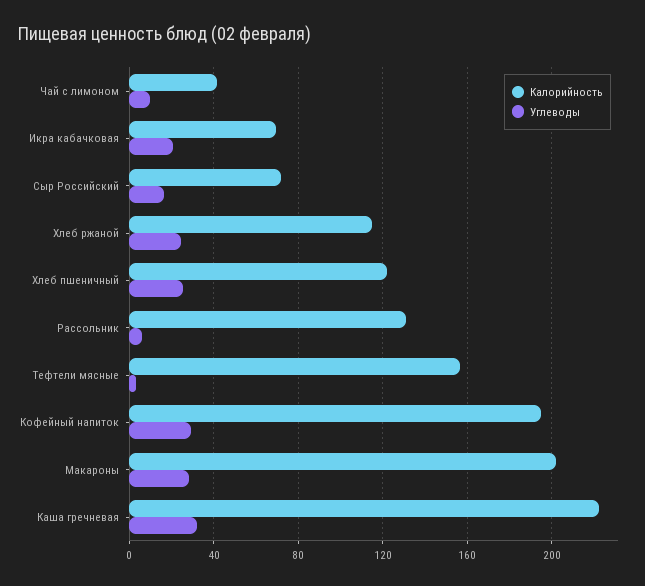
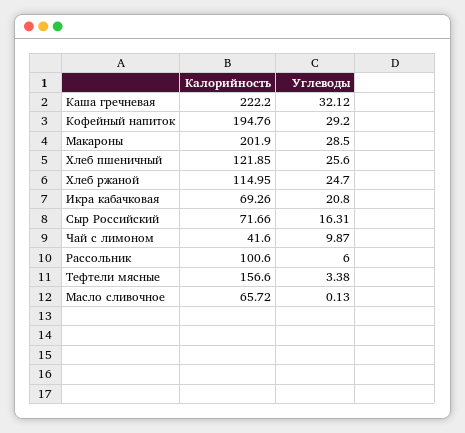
  {
    "Калорийность": {
      "Чай с лимоном": 41.6,
      "Икра кабачковая": 69.26,
      "Сыр Российский": 71.66,
      "Хлеб ржаной": 114.95,
      "Хлеб пшеничный": 121.85,
-     "Рассольник": 130,
+     "Рассольник": 100.6,
      "Тефтели мясные": 156.6,
      "Кофейный напиток": 194.76,
      "Макароны": 201.9,
-     "Каша гречневая": 222.2
+     "Каша гречневая": 222.2,
+     "Масло сливочное": 65.72
    },
    "Углеводы": {
      "Чай с лимоном": 9.87,
      "Икра кабачковая": 20.8,
      "Сыр Российский": 16.31,
      "Хлеб ржаной": 24.7,
      "Хлеб пшеничный": 25.6,
      "Рассольник": 6,
      "Тефтели мясные": 3.38,
      "Кофейный напиток": 29.2,
      "Макароны": 28.5,
-     "Каша гречневая": 32.12
+     "Каша гречневая": 32.12,
+     "Масло сливочное": 0.13
    }
  }

